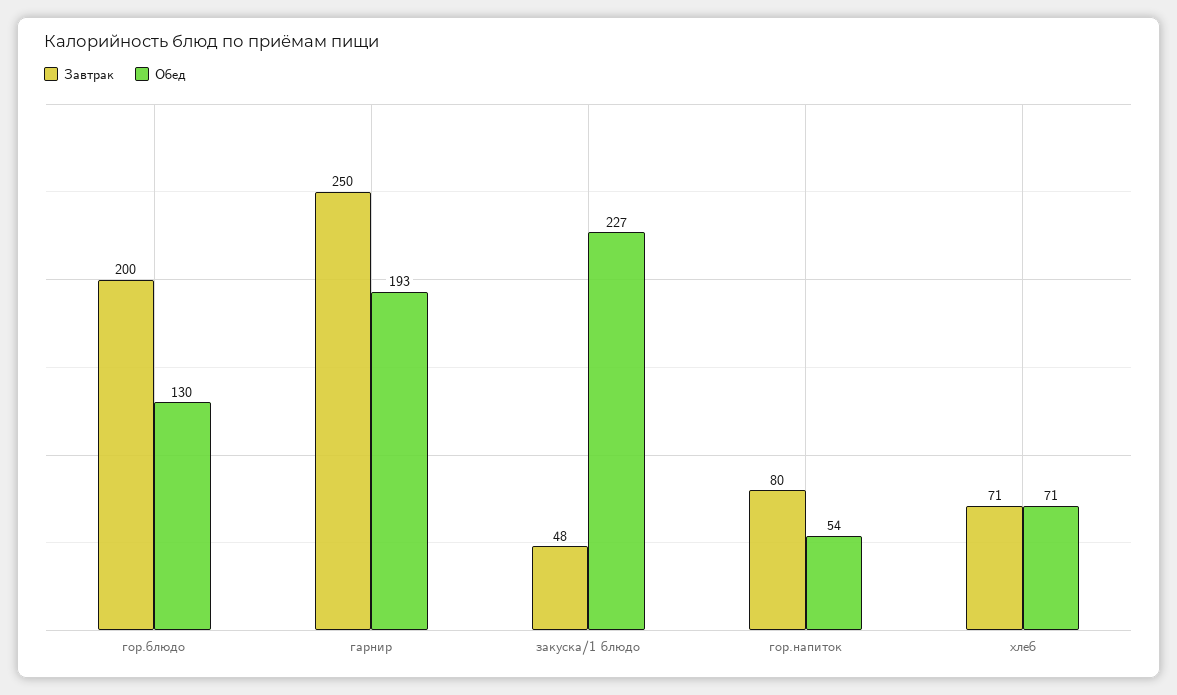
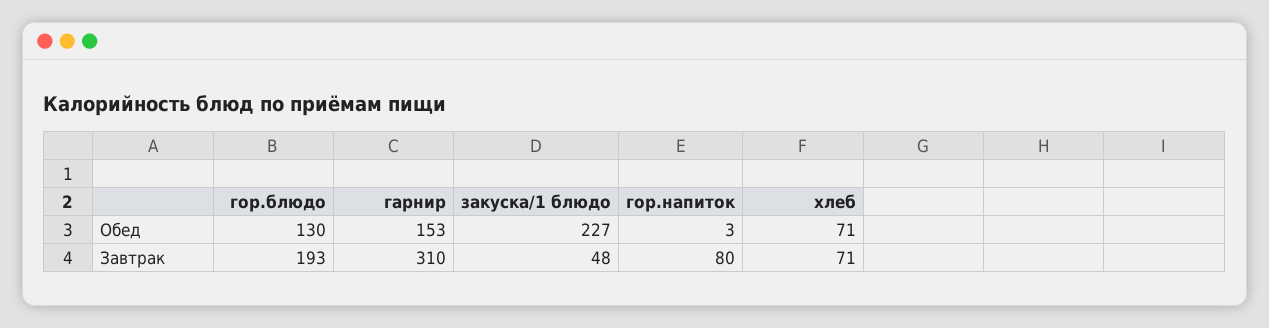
  {
    "Завтрак": {
-     "гор.блюдо": 200,
+     "гор.блюдо": 193,
-     "гарнир": 250,
+     "гарнир": 310,
      "закуска/1 блюдо": 48,
      "гор.напиток": 80,
      "хлеб": 71
    },
    "Обед": {
      "гор.блюдо": 130,
-     "гарнир": 193,
+     "гарнир": 153,
      "закуска/1 блюдо": 227,
-     "гор.напиток": 54,
+     "гор.напиток": 3,
      "хлеб": 71
    }
  }

